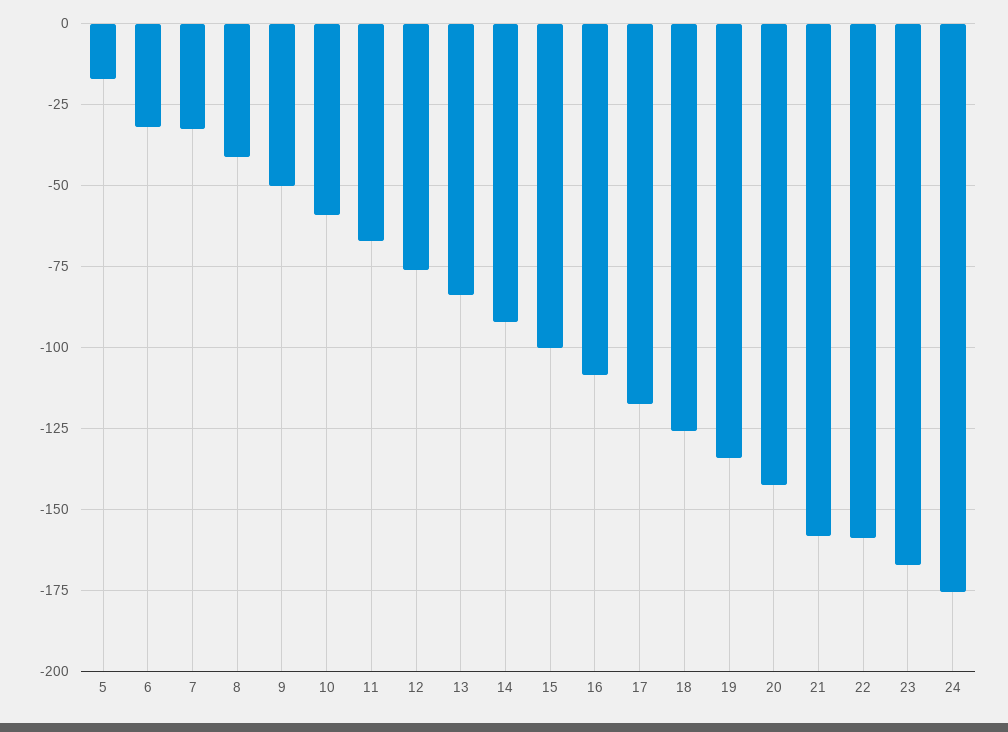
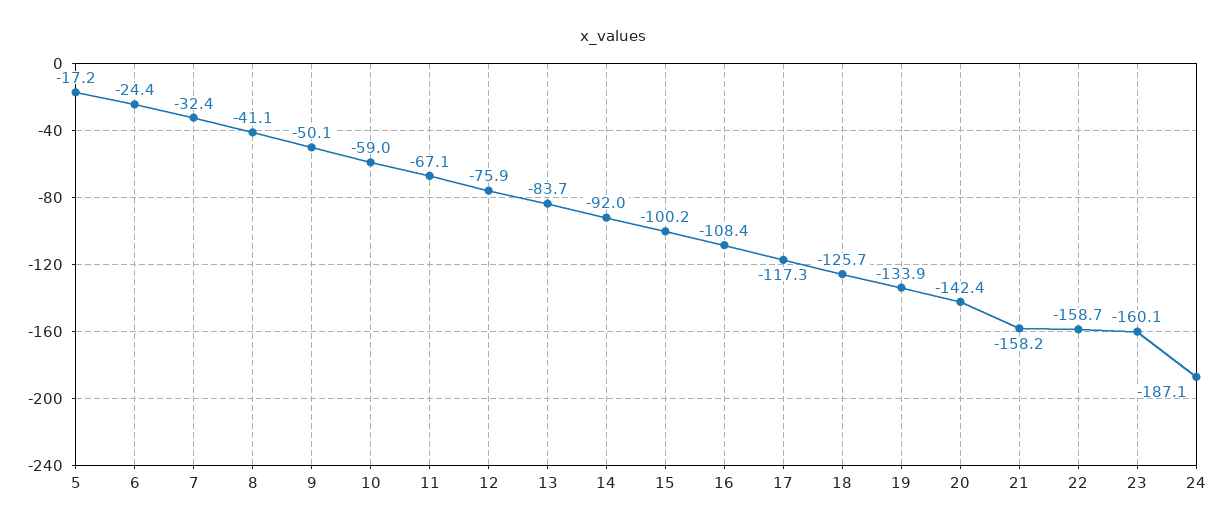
  {
    "5": -17.2,
-   "6": -32.5,
+   "6": -24.4,
    "7": -32.4,
    "8": -41.1,
    "9": -50.1,
    "10": -59,
    "11": -67.1,
    "12": -75.9,
    "13": -83.7,
    "14": -92,
    "15": -100.2,
    "16": -108.4,
    "17": -117.3,
    "18": -125.7,
    "19": -133.9,
    "20": -142.4,
    "21": -158.2,
    "22": -158.7,
-   "23": -167.5,
+   "23": -160.1,
-   "24": -175
+   "24": -187.1
  }

